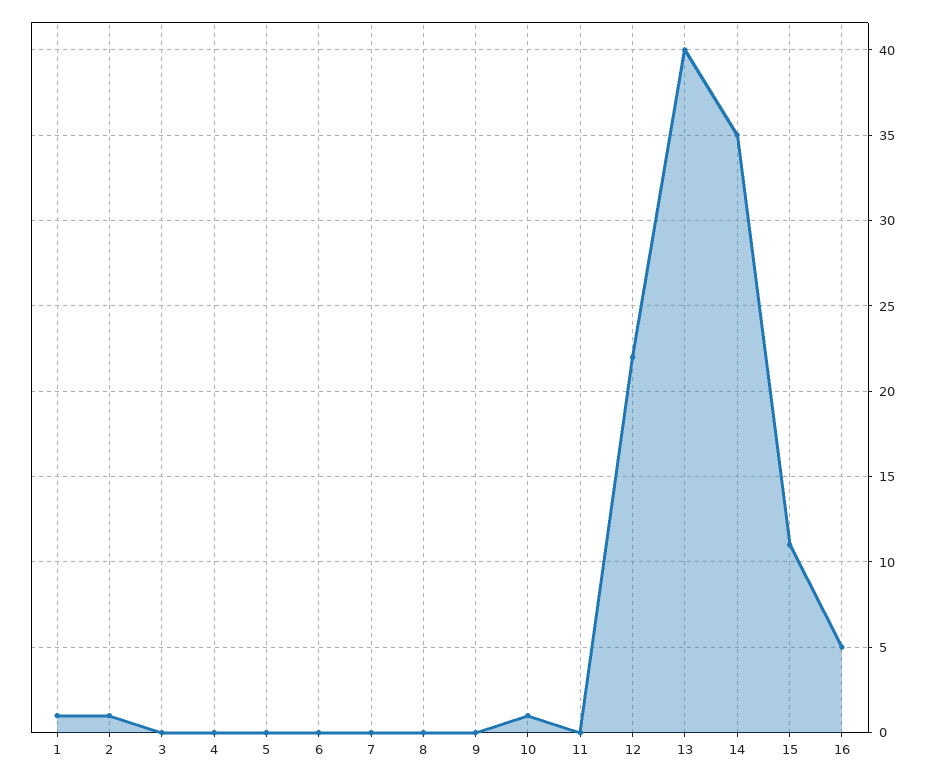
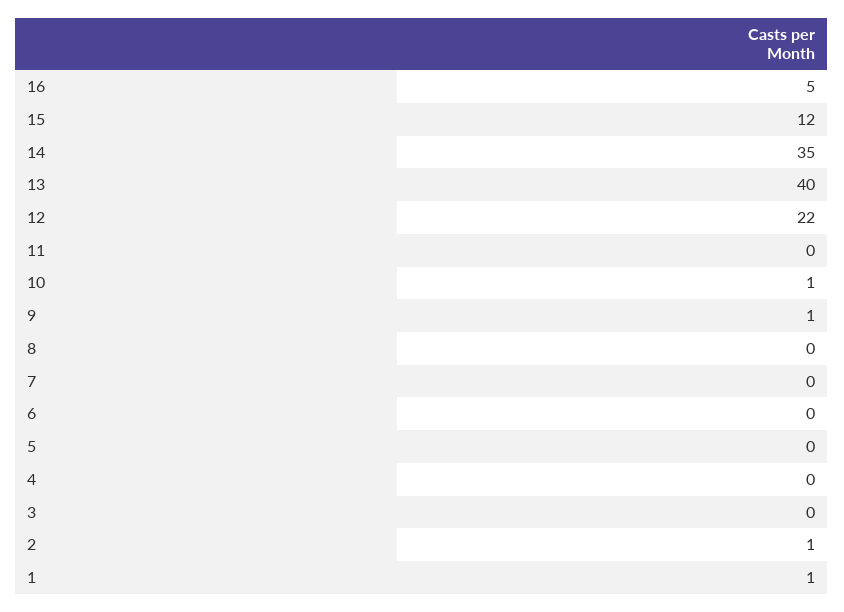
  {
    "1": 1,
    "2": 1,
    "3": 0,
    "4": 0,
    "5": 0,
    "6": 0,
    "7": 0,
    "8": 0,
-   "9": 0,
+   "9": 1,
    "10": 1,
    "11": 0,
    "12": 22,
    "13": 40,
    "14": 35,
-   "15": 11,
+   "15": 12,
    "16": 5
  }

